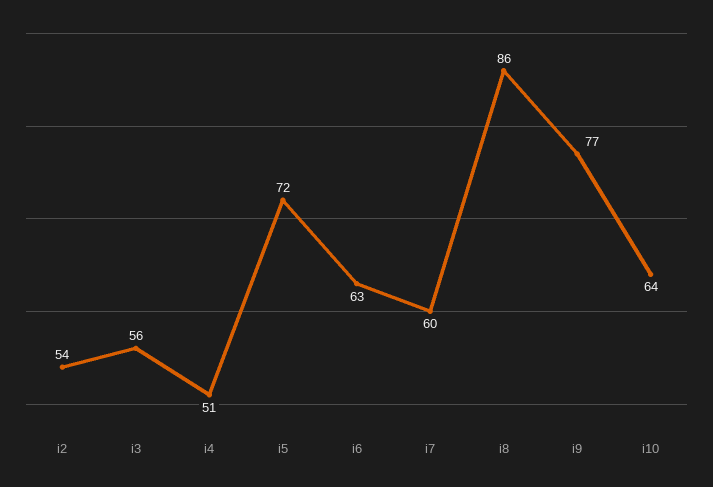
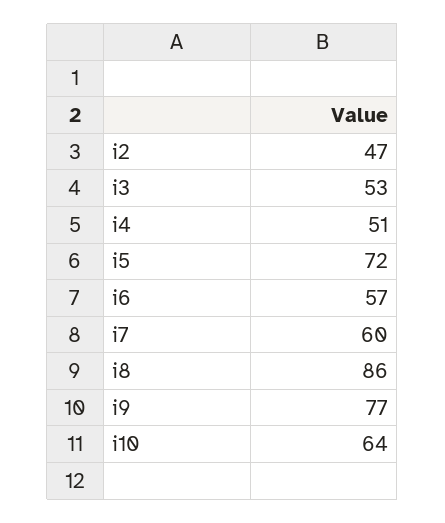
  {
-   "i2": 54,
+   "i2": 47,
-   "i3": 56,
+   "i3": 53,
    "i4": 51,
    "i5": 72,
-   "i6": 63,
+   "i6": 57,
    "i7": 60,
    "i8": 86,
    "i9": 77,
    "i10": 64
  }

